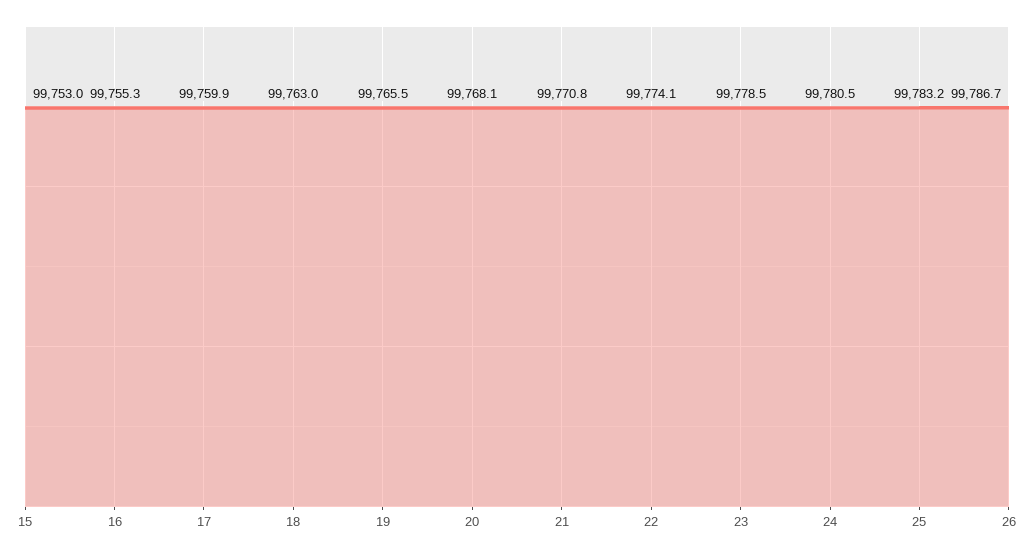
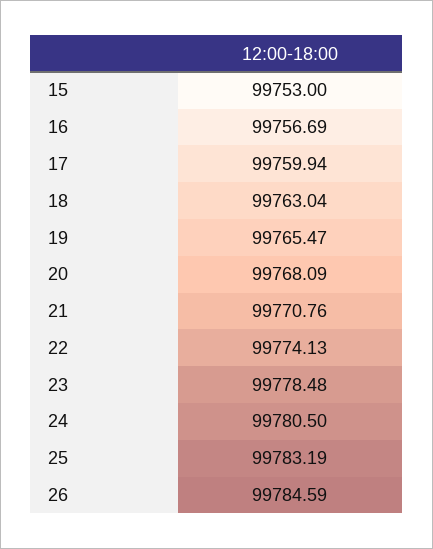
  {
    "15": 99753,
-   "16": 99755.3,
+   "16": 99756.69,
    "17": 99759.94,
    "18": 99763.04,
    "19": 99765.47,
    "20": 99768.09,
    "21": 99770.76,
    "22": 99774.13,
    "23": 99778.48,
    "24": 99780.5,
    "25": 99783.19,
-   "26": 99786.7
+   "26": 99784.59
  }

